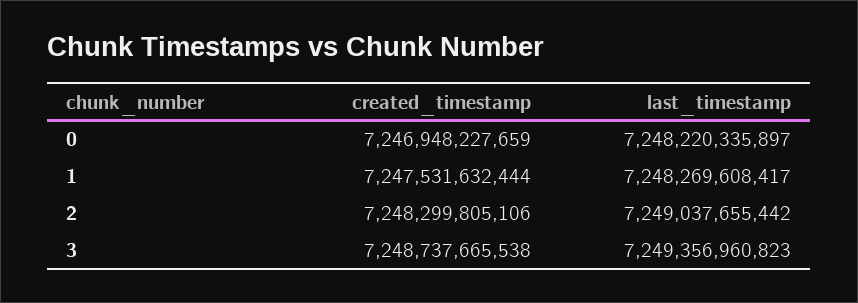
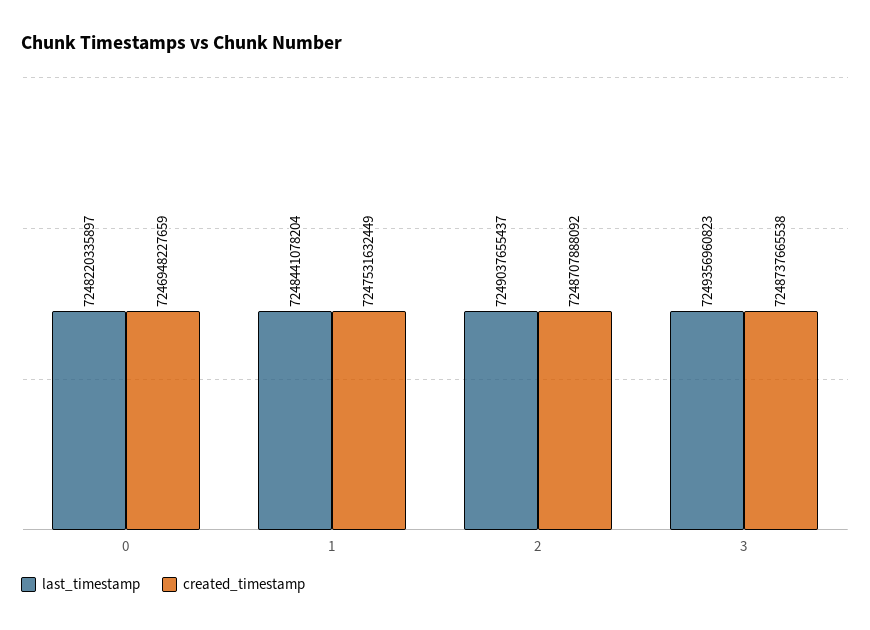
  {
    "created_timestamp": {
      "0": 7246948227659,
-     "1": 7247531632444,
+     "1": 7247531632449,
-     "2": 7248299805106,
+     "2": 7248707888092,
      "3": 7248737665538
    },
    "last_timestamp": {
      "0": 7248220335897,
-     "1": 7248269608417,
+     "1": 7248441078204,
-     "2": 7249037655442,
+     "2": 7249037655437,
      "3": 7249356960823
    }
  }

